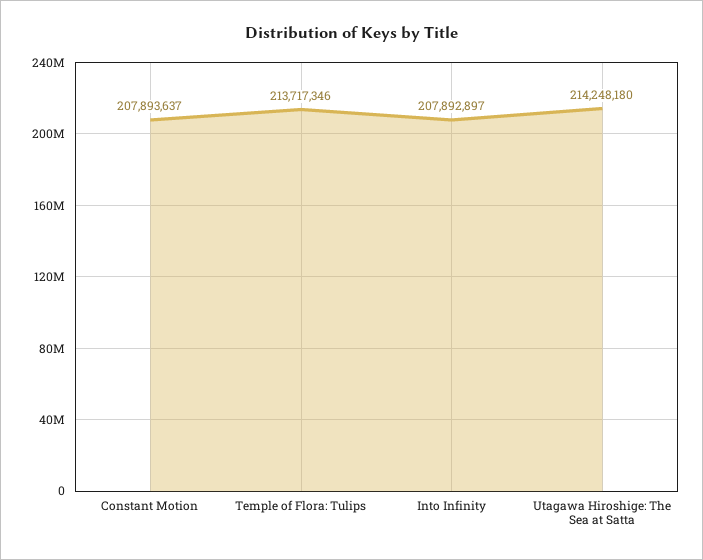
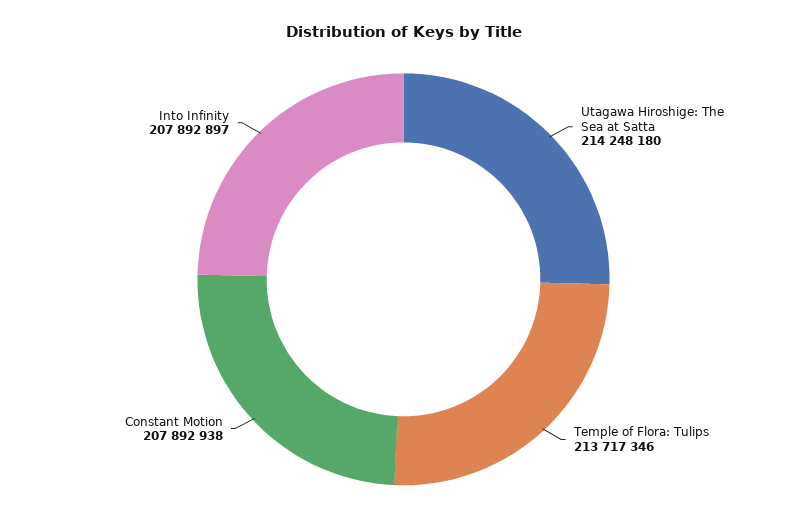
  {
-   "Constant Motion": 207893637,
+   "Constant Motion": 207892938,
    "Temple of Flora: Tulips": 213717346,
    "Into Infinity": 207892897,
    "Utagawa Hiroshige: The Sea at Satta": 214248180
  }

